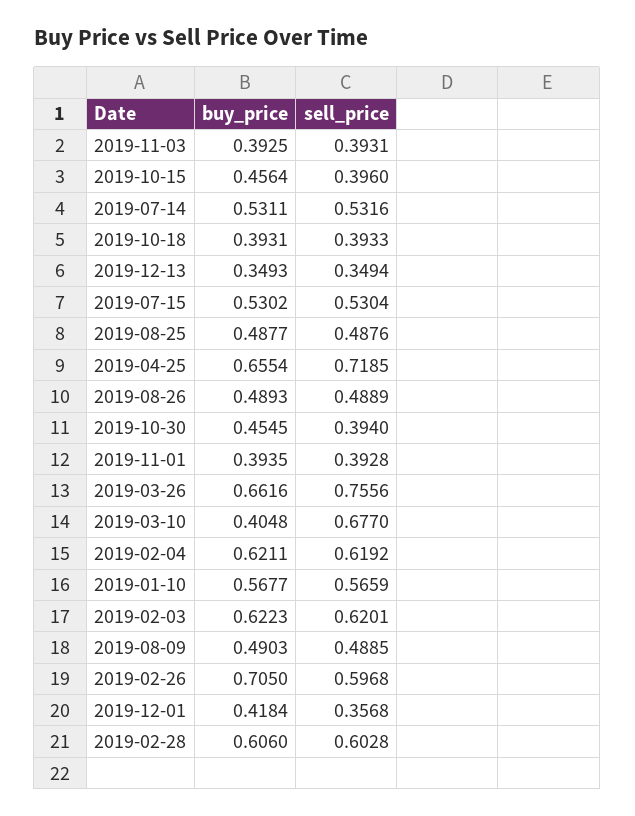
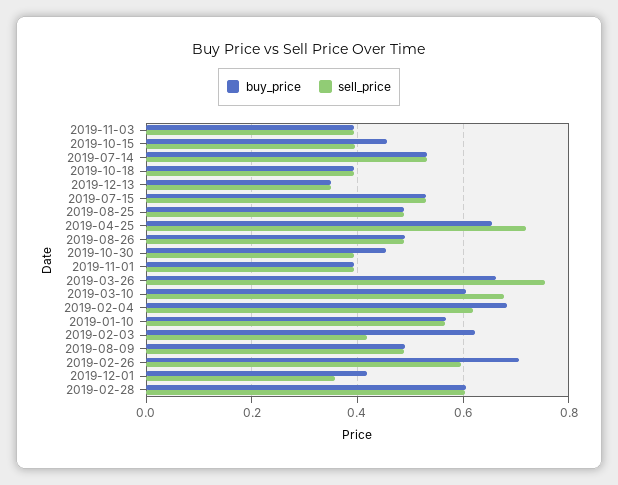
  {
    "buy_price": {
      "2019-11-03": 0.3925,
      "2019-10-15": 0.4564,
      "2019-07-14": 0.5311,
      "2019-10-18": 0.3931,
      "2019-12-13": 0.3493,
      "2019-07-15": 0.5302,
      "2019-08-25": 0.4877,
      "2019-04-25": 0.6554,
      "2019-08-26": 0.4893,
      "2019-10-30": 0.4545,
      "2019-11-01": 0.3935,
      "2019-03-26": 0.6616,
-     "2019-03-10": 0.4048,
+     "2019-03-10": 0.6,
-     "2019-02-04": 0.6211,
+     "2019-02-04": 0.68,
      "2019-01-10": 0.5677,
      "2019-02-03": 0.6223,
      "2019-08-09": 0.4903,
      "2019-02-26": 0.705,
      "2019-12-01": 0.4184,
      "2019-02-28": 0.606
    },
    "sell_price": {
      "2019-11-03": 0.3931,
      "2019-10-15": 0.396,
      "2019-07-14": 0.5316,
      "2019-10-18": 0.3933,
      "2019-12-13": 0.3494,
      "2019-07-15": 0.5304,
      "2019-08-25": 0.4876,
      "2019-04-25": 0.7185,
      "2019-08-26": 0.4889,
      "2019-10-30": 0.394,
      "2019-11-01": 0.3928,
      "2019-03-26": 0.7556,
      "2019-03-10": 0.677,
      "2019-02-04": 0.6192,
      "2019-01-10": 0.5659,
-     "2019-02-03": 0.6201,
+     "2019-02-03": 0.42,
      "2019-08-09": 0.4885,
      "2019-02-26": 0.5968,
      "2019-12-01": 0.3568,
      "2019-02-28": 0.6028
    }
  }

